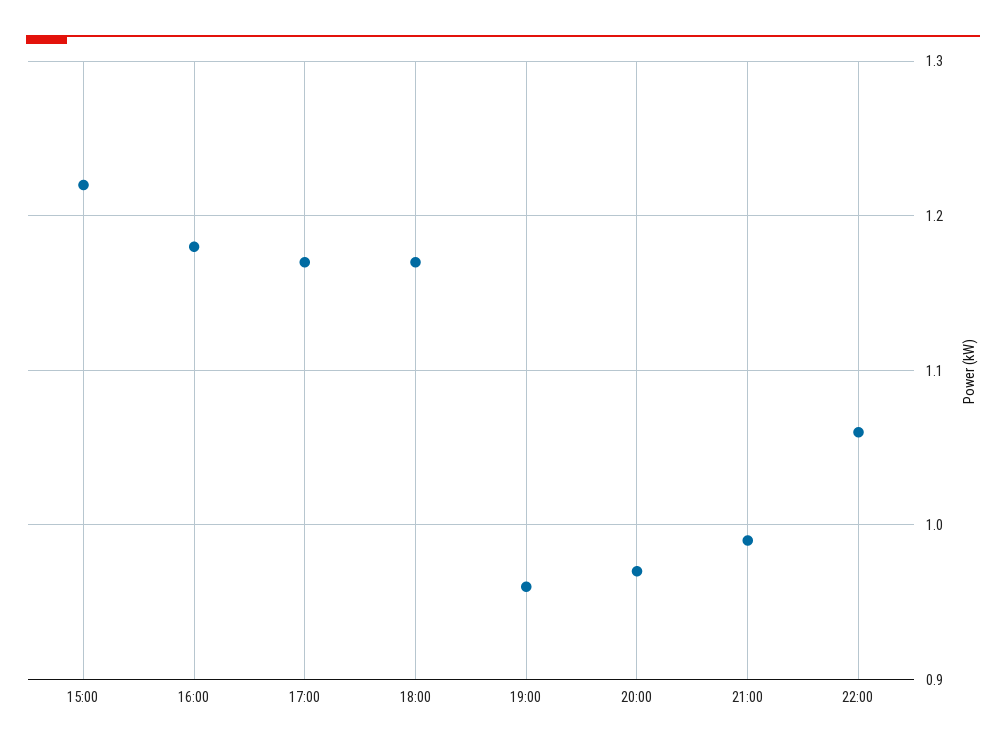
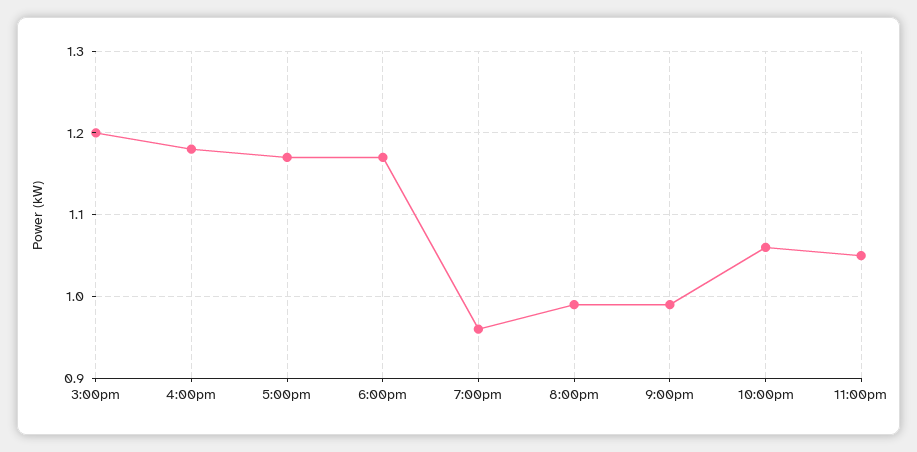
  {
-   "15:00": 1.22,
+   "15:00": 1.2,
    "16:00": 1.18,
    "17:00": 1.17,
    "18:00": 1.17,
    "19:00": 0.96,
-   "20:00": 0.97,
+   "20:00": 0.99,
    "21:00": 0.99,
-   "22:00": 1.06
+   "22:00": 1.06,
+   "11:00pm": 1.05
  }

